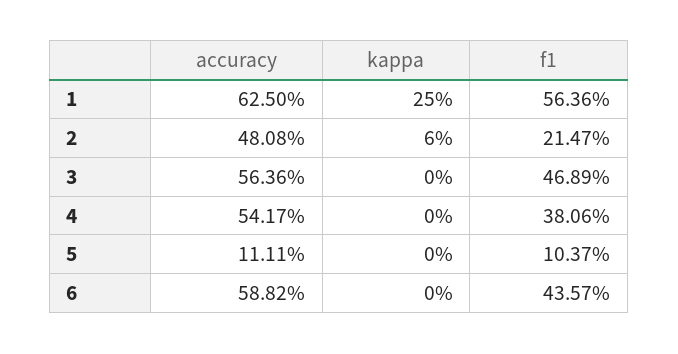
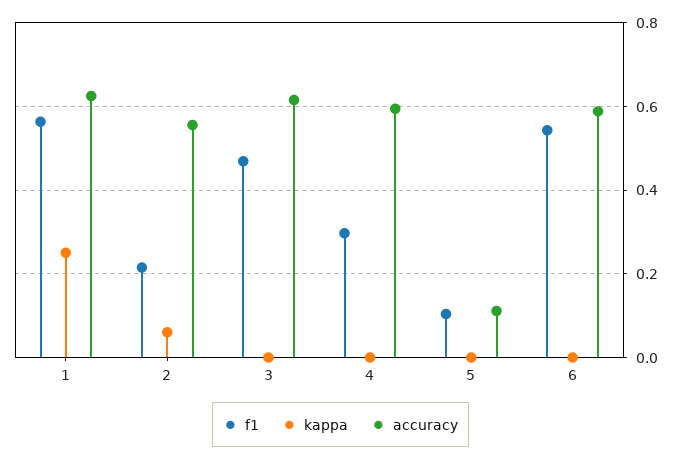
  {
    "accuracy": {
      "1": 0.625,
-     "2": 0.4808,
+     "2": 0.56,
-     "3": 0.5636,
+     "3": 0.62,
-     "4": 0.5417,
+     "4": 0.6,
      "5": 0.1111,
      "6": 0.5882
    },
    "kappa": {
      "1": 0.25,
      "2": 0.06,
      "3": 0,
      "4": 0,
      "5": 0,
      "6": 0
    },
    "f1": {
      "1": 0.5636,
      "2": 0.2147,
      "3": 0.4689,
-     "4": 0.3806,
+     "4": 0.3,
      "5": 0.1037,
-     "6": 0.4357
+     "6": 0.54
    }
  }

